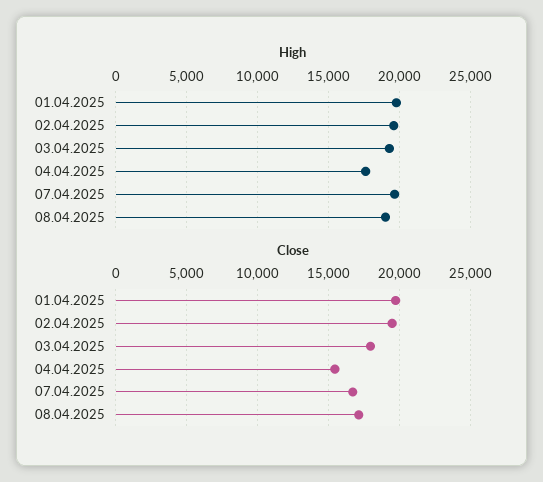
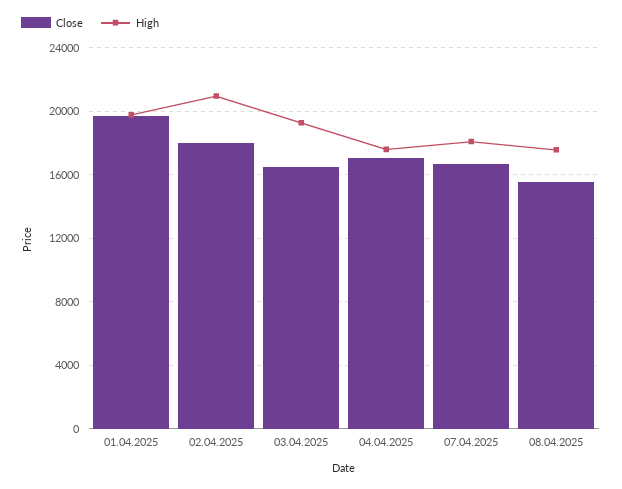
  {
    "High": {
      "01.04.2025": 20000,
-     "02.04.2025": 19500,
+     "02.04.2025": 21000,
      "03.04.2025": 19500,
      "04.04.2025": 17500,
-     "07.04.2025": 19500,
+     "07.04.2025": 18000,
-     "08.04.2025": 19000
+     "08.04.2025": 17500
    },
    "Close": {
      "01.04.2025": 19500,
-     "02.04.2025": 19500,
+     "02.04.2025": 18000,
-     "03.04.2025": 18000,
+     "03.04.2025": 16500,
-     "04.04.2025": 15500,
+     "04.04.2025": 17000,
      "07.04.2025": 16500,
-     "08.04.2025": 17000
+     "08.04.2025": 15500
    }
  }

